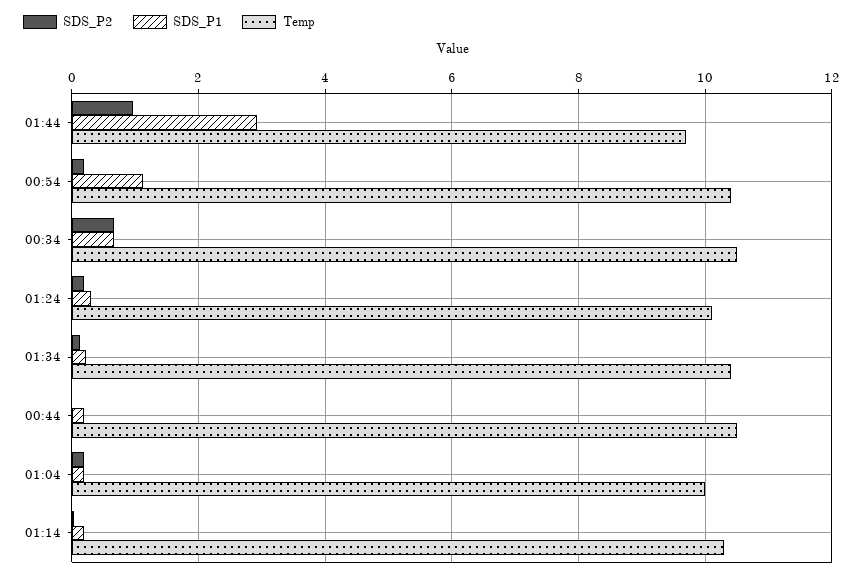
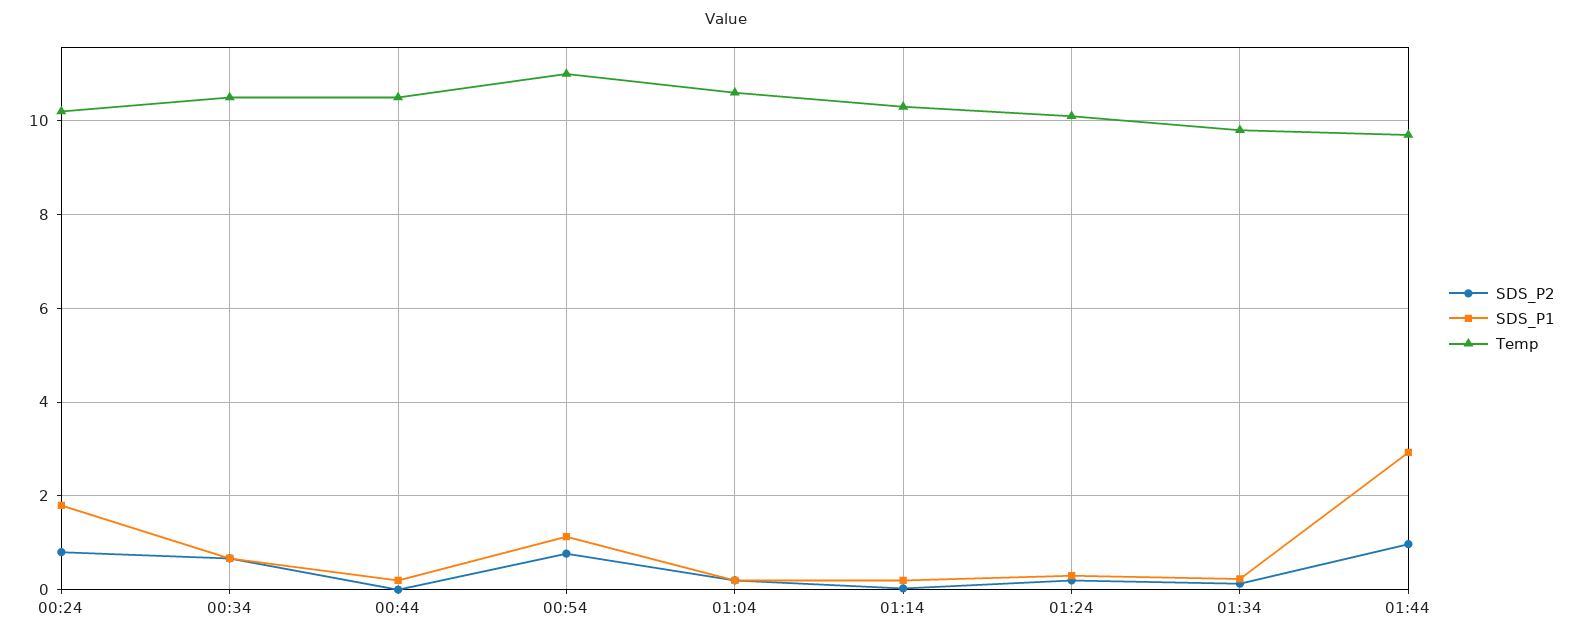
  {
    "SDS_P2": {
      "01:44": 1,
-     "00:54": 0.2,
+     "00:54": 0.8,
      "00:34": 0.6,
      "01:24": 0.2,
      "01:34": 0.2,
      "00:44": 0,
      "01:04": 0.2,
-     "01:14": 0
+     "01:14": 0,
+     "00:24": 0.8
    },
    "SDS_P1": {
      "01:44": 3,
      "00:54": 1.2,
      "00:34": 0.6,
      "01:24": 0.4,
      "01:34": 0.2,
      "00:44": 0.2,
      "01:04": 0.2,
-     "01:14": 0.2
+     "01:14": 0.2,
+     "00:24": 1.8
    },
    "Temp": {
      "01:44": 9.8,
-     "00:54": 10.4,
+     "00:54": 11,
      "00:34": 10.6,
      "01:24": 10.2,
-     "01:34": 10.4,
+     "01:34": 9.8,
      "00:44": 10.6,
-     "01:04": 10,
+     "01:04": 10.6,
-     "01:14": 10.4
+     "01:14": 10.4,
+     "00:24": 10.2
    }
  }

